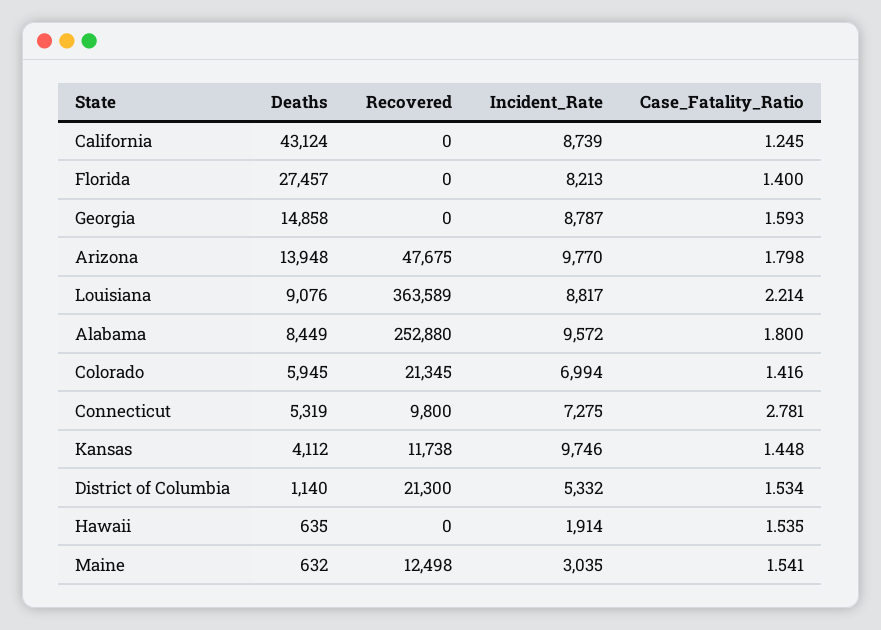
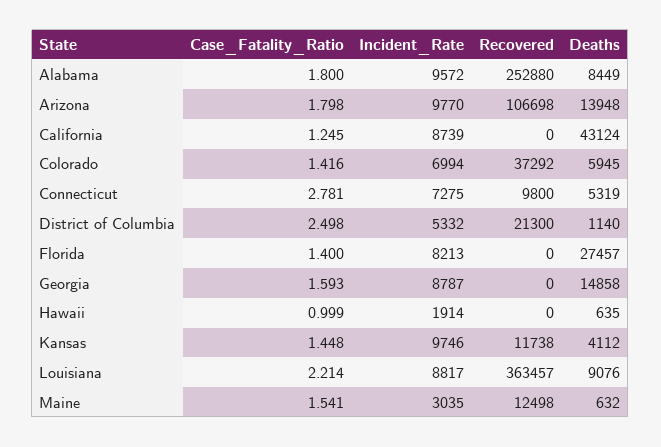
  {
    "Deaths": {
      "California": 43124,
      "Florida": 27457,
      "Georgia": 14858,
      "Arizona": 13948,
      "Louisiana": 9076,
      "Alabama": 8449,
      "Colorado": 5945,
      "Connecticut": 5319,
      "Kansas": 4112,
      "District of Columbia": 1140,
      "Hawaii": 635,
      "Maine": 632
    },
    "Recovered": {
      "California": 0,
      "Florida": 0,
      "Georgia": 0,
-     "Arizona": 47675,
+     "Arizona": 106698,
-     "Louisiana": 363589,
+     "Louisiana": 363457,
      "Alabama": 252880,
-     "Colorado": 21345,
+     "Colorado": 37292,
      "Connecticut": 9800,
      "Kansas": 11738,
      "District of Columbia": 21300,
      "Hawaii": 0,
      "Maine": 12498
    },
    "Incident_Rate": {
      "California": 8739,
      "Florida": 8213,
      "Georgia": 8787,
      "Arizona": 9770,
      "Louisiana": 8817,
      "Alabama": 9572,
      "Colorado": 6994,
      "Connecticut": 7275,
      "Kansas": 9746,
      "District of Columbia": 5332,
      "Hawaii": 1914,
      "Maine": 3035
    },
    "Case_Fatality_Ratio": {
      "California": 1.245,
      "Florida": 1.4,
      "Georgia": 1.593,
      "Arizona": 1.798,
      "Louisiana": 2.214,
      "Alabama": 1.8,
      "Colorado": 1.416,
      "Connecticut": 2.781,
      "Kansas": 1.448,
-     "District of Columbia": 1.534,
+     "District of Columbia": 2.498,
-     "Hawaii": 1.535,
+     "Hawaii": 0.999,
      "Maine": 1.541
    }
  }

